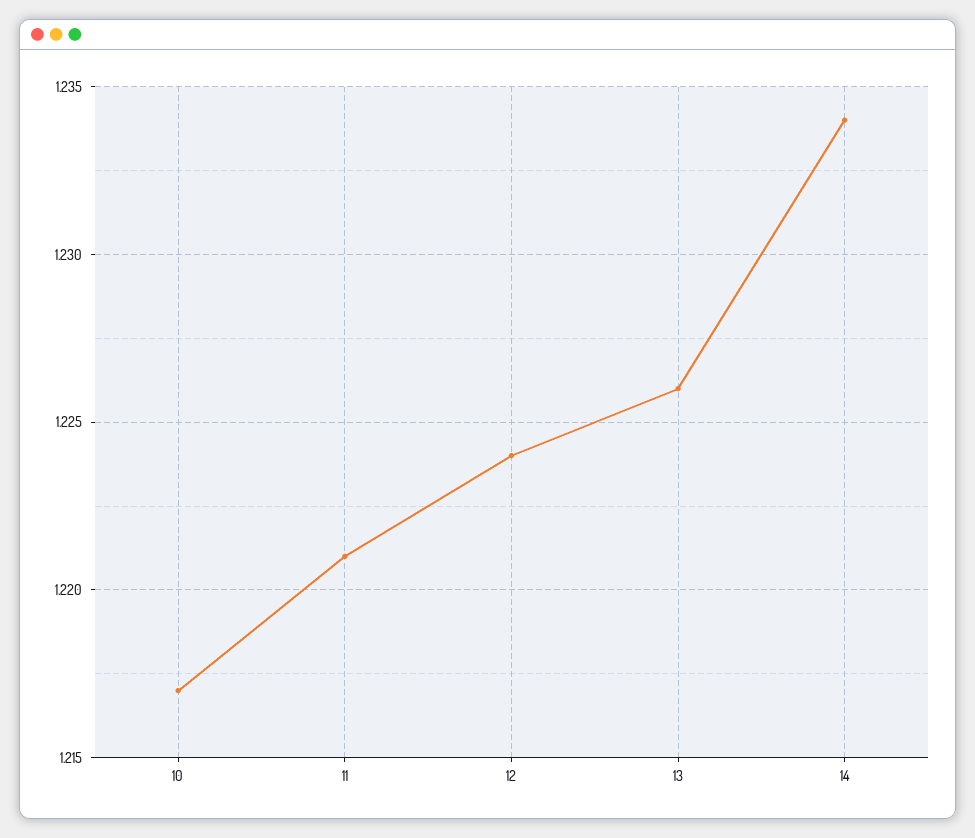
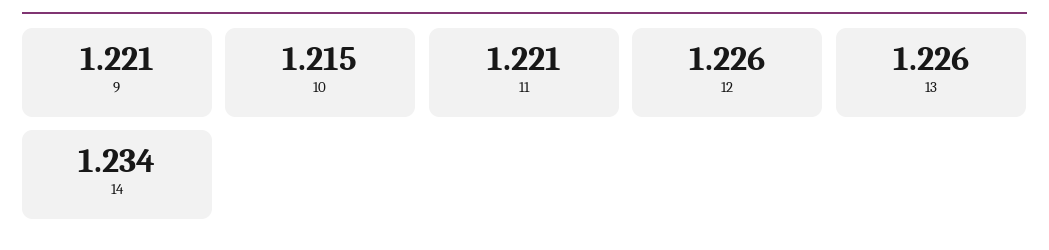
  {
-   "10": 1.217,
+   "10": 1.215,
    "11": 1.221,
-   "12": 1.224,
+   "12": 1.226,
    "13": 1.226,
-   "14": 1.234
+   "14": 1.234,
+   "9": 1.221
  }

